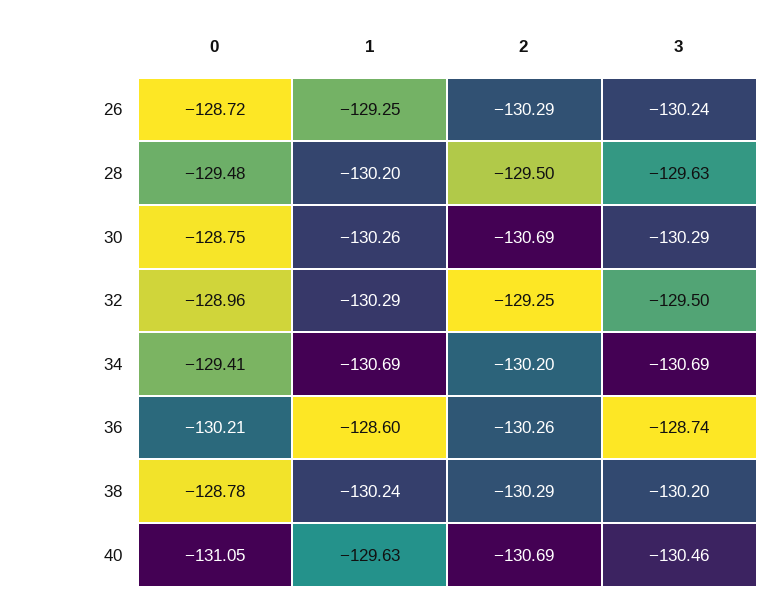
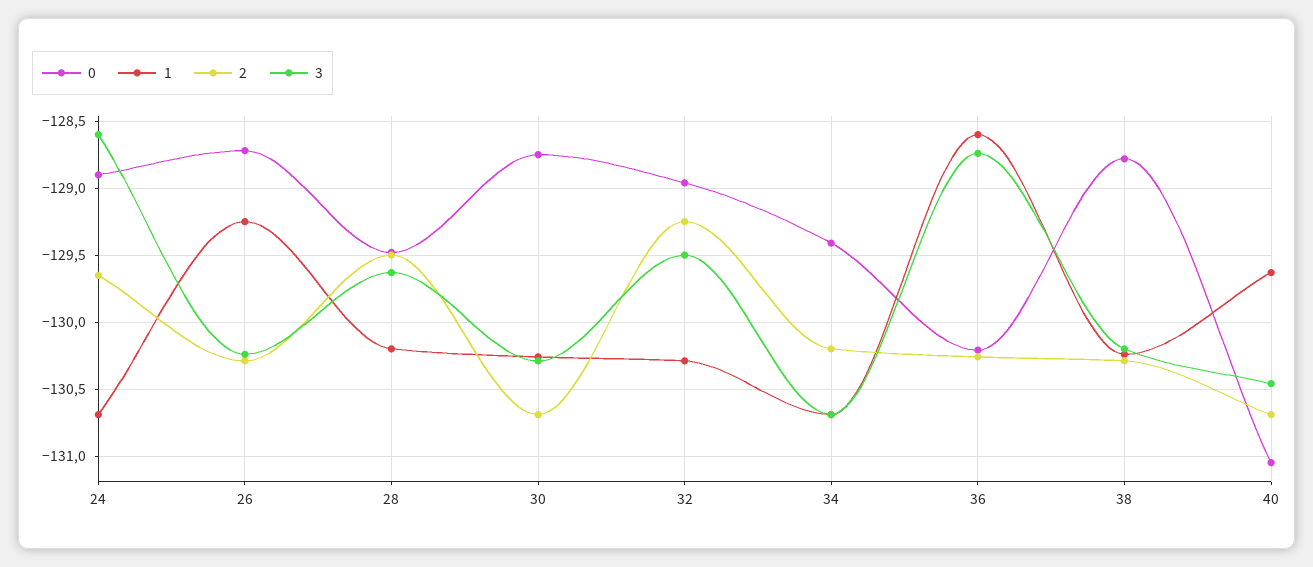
  {
    "0": {
      "26": -128.72,
      "28": -129.48,
      "30": -128.75,
      "32": -128.96,
      "34": -129.41,
      "36": -130.21,
      "38": -128.78,
-     "40": -131.05
+     "40": -131.05,
+     "24": -128.9
    },
    "1": {
      "26": -129.25,
      "28": -130.2,
      "30": -130.26,
      "32": -130.29,
      "34": -130.69,
      "36": -128.6,
      "38": -130.24,
-     "40": -129.63
+     "40": -129.63,
+     "24": -130.7
    },
    "2": {
      "26": -130.29,
      "28": -129.5,
      "30": -130.69,
      "32": -129.25,
      "34": -130.2,
      "36": -130.26,
      "38": -130.29,
-     "40": -130.69
+     "40": -130.69,
+     "24": -129.65
    },
    "3": {
      "26": -130.24,
      "28": -129.63,
      "30": -130.29,
      "32": -129.5,
      "34": -130.69,
      "36": -128.74,
      "38": -130.2,
-     "40": -130.46
+     "40": -130.46,
+     "24": -128.6
    }
  }

